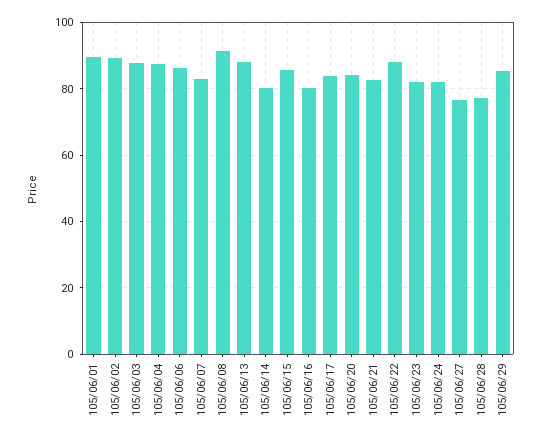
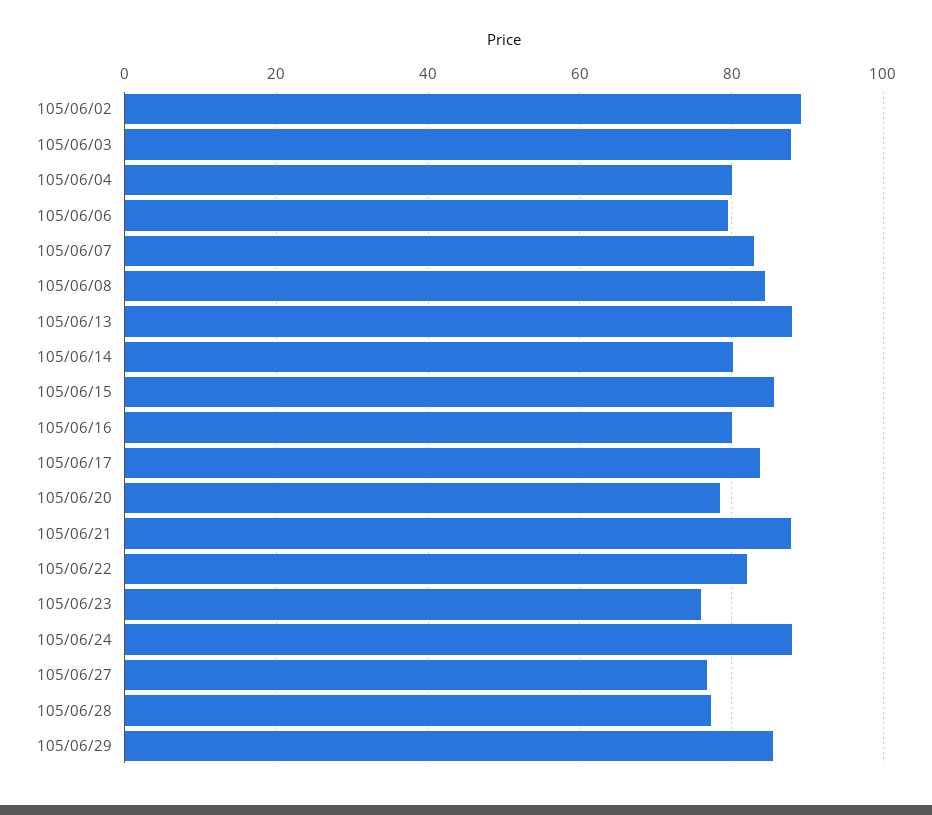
  {
-   "105/06/01": 90,
    "105/06/02": 90,
    "105/06/03": 88,
-   "105/06/04": 88,
+   "105/06/04": 80,
-   "105/06/06": 86,
+   "105/06/06": 80,
    "105/06/07": 84,
-   "105/06/08": 92,
+   "105/06/08": 84,
    "105/06/13": 88,
    "105/06/14": 80,
    "105/06/15": 86,
    "105/06/16": 80,
    "105/06/17": 84,
-   "105/06/20": 84,
+   "105/06/20": 78,
-   "105/06/21": 82,
+   "105/06/21": 88,
-   "105/06/22": 88,
+   "105/06/22": 82,
-   "105/06/23": 82,
+   "105/06/23": 76,
-   "105/06/24": 82,
+   "105/06/24": 88,
    "105/06/27": 76,
    "105/06/28": 78,
    "105/06/29": 86
  }

